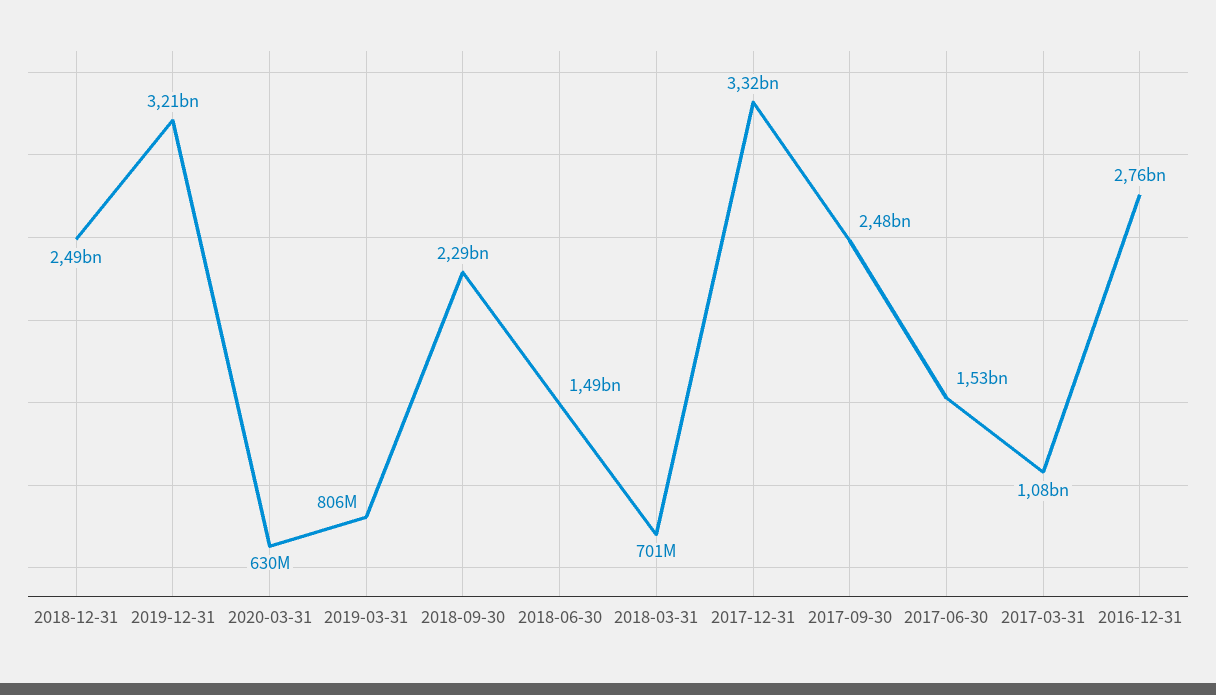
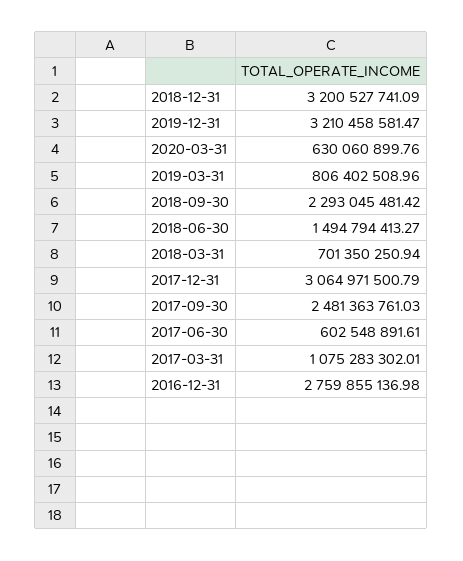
  {
-   "2018-12-31": 2490000000,
+   "2018-12-31": 3200527741.09,
    "2019-12-31": 3210458581.47,
    "2020-03-31": 630060899.76,
    "2019-03-31": 806402508.96,
    "2018-09-30": 2293045481.42,
    "2018-06-30": 1494794413.27,
    "2018-03-31": 701350250.94,
-   "2017-12-31": 3320000000,
+   "2017-12-31": 3064971500.79,
    "2017-09-30": 2481363761.03,
-   "2017-06-30": 1530000000,
+   "2017-06-30": 602548891.61,
    "2017-03-31": 1075283302.01,
    "2016-12-31": 2759855136.98
  }

